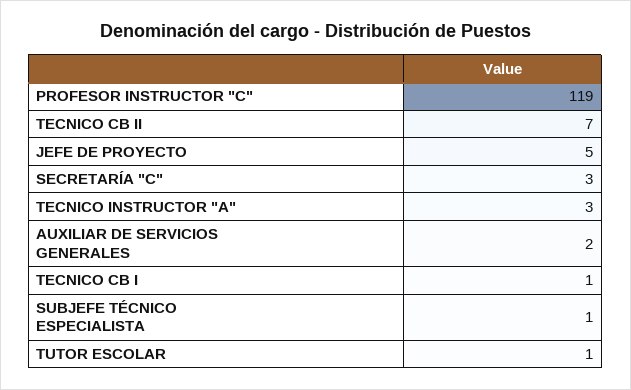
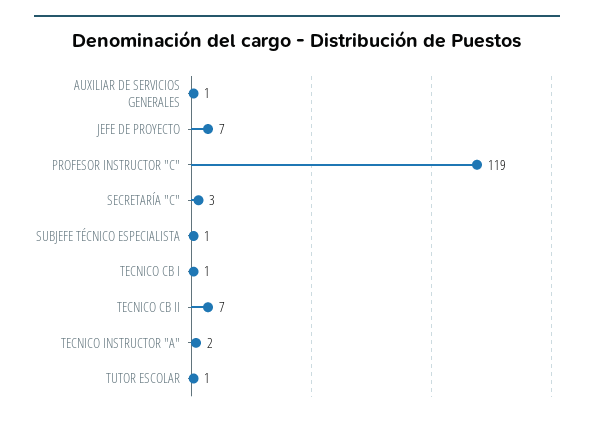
  {
    "PROFESOR INSTRUCTOR \"C\"": 119,
    "TECNICO CB II": 7,
-   "JEFE DE PROYECTO": 5,
+   "JEFE DE PROYECTO": 7,
    "SECRETARÍA \"C\"": 3,
-   "TECNICO INSTRUCTOR \"A\"": 3,
+   "TECNICO INSTRUCTOR \"A\"": 2,
-   "AUXILIAR DE SERVICIOS GENERALES": 2,
+   "AUXILIAR DE SERVICIOS GENERALES": 1,
    "TECNICO CB I": 1,
    "SUBJEFE TÉCNICO ESPECIALISTA": 1,
    "TUTOR ESCOLAR": 1
  }

